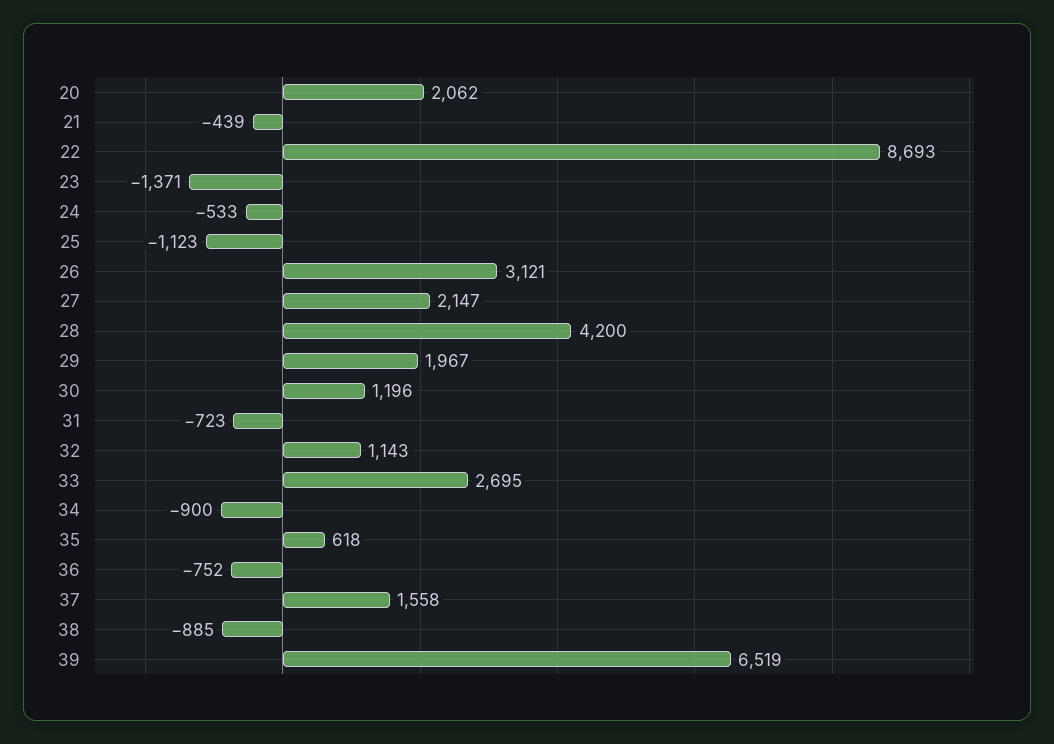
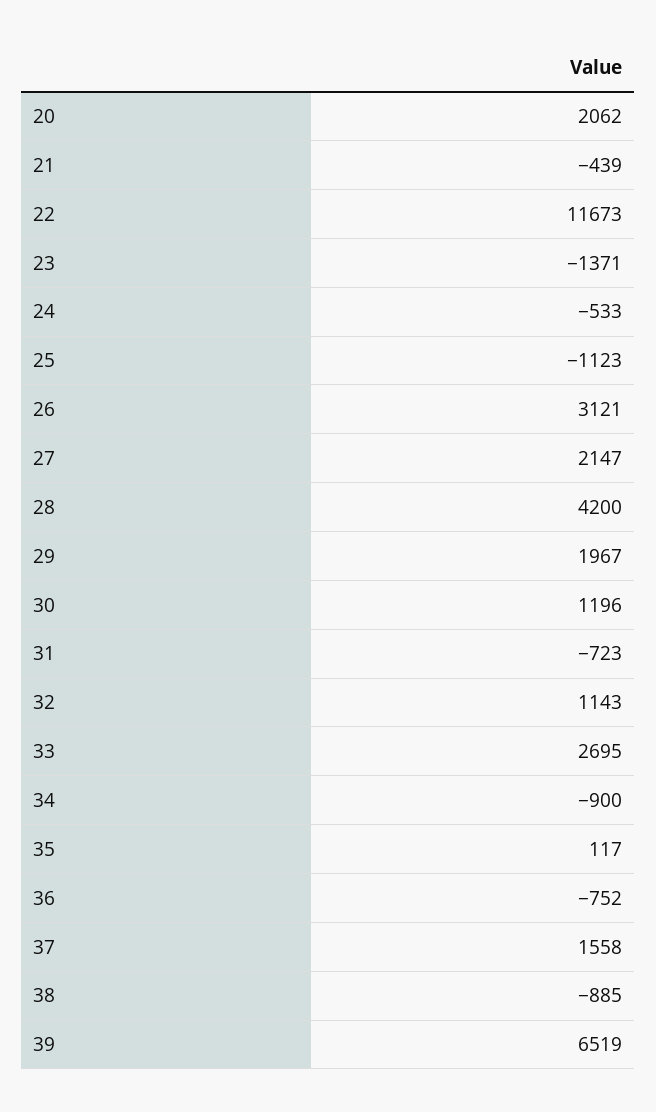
  {
    "20": 2062,
    "21": -439,
-   "22": 8693,
+   "22": 11673,
    "23": -1371,
    "24": -533,
    "25": -1123,
    "26": 3121,
    "27": 2147,
    "28": 4200,
    "29": 1967,
    "30": 1196,
    "31": -723,
    "32": 1143,
    "33": 2695,
    "34": -900,
-   "35": 618,
+   "35": 117,
    "36": -752,
    "37": 1558,
    "38": -885,
    "39": 6519
  }

